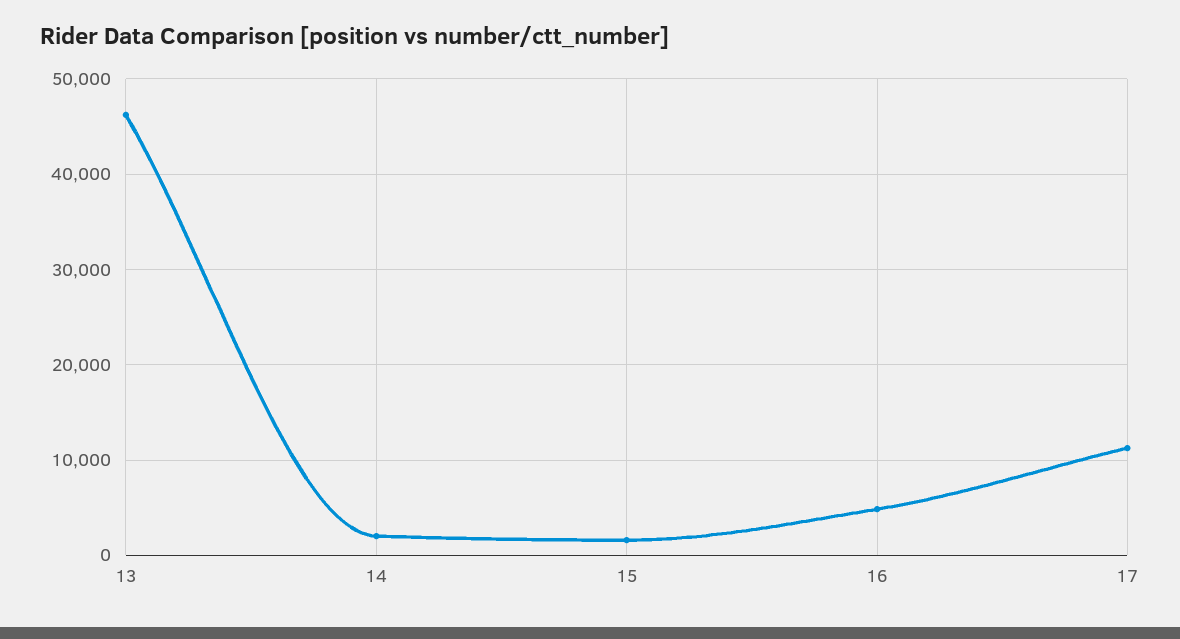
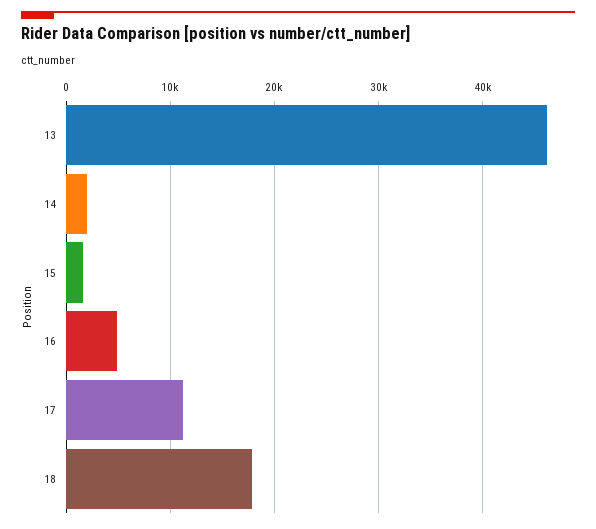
  {
    "13": 46000,
    "14": 2000,
    "15": 2000,
    "16": 5000,
-   "17": 11000
+   "17": 11000,
+   "18": 18000
  }

